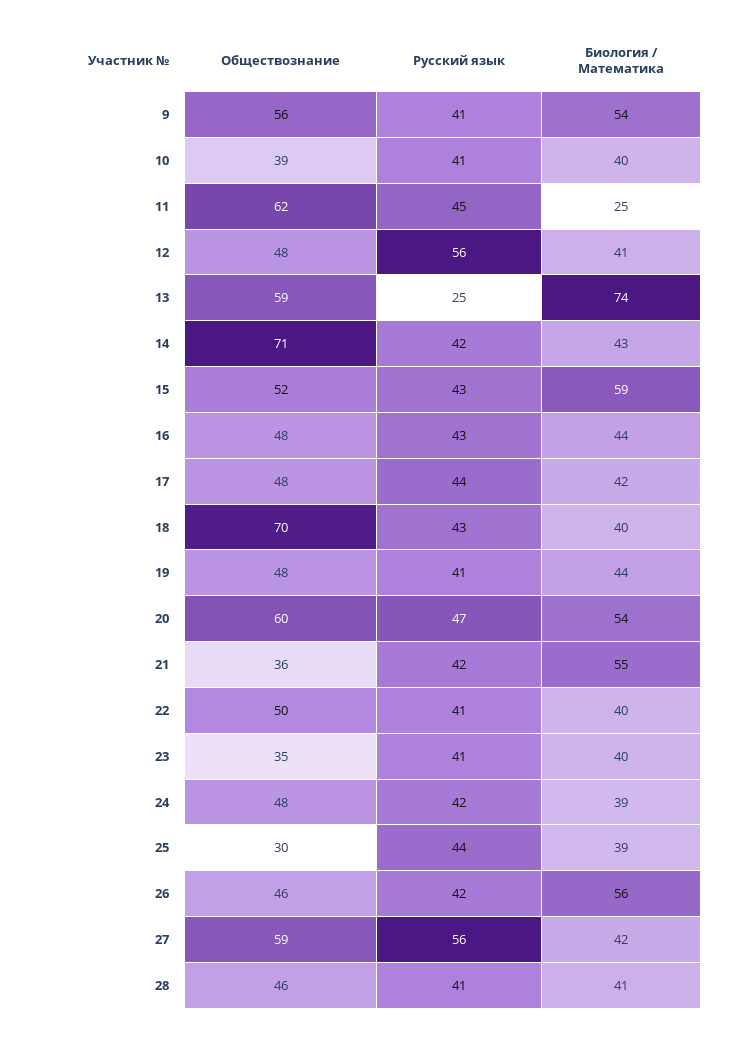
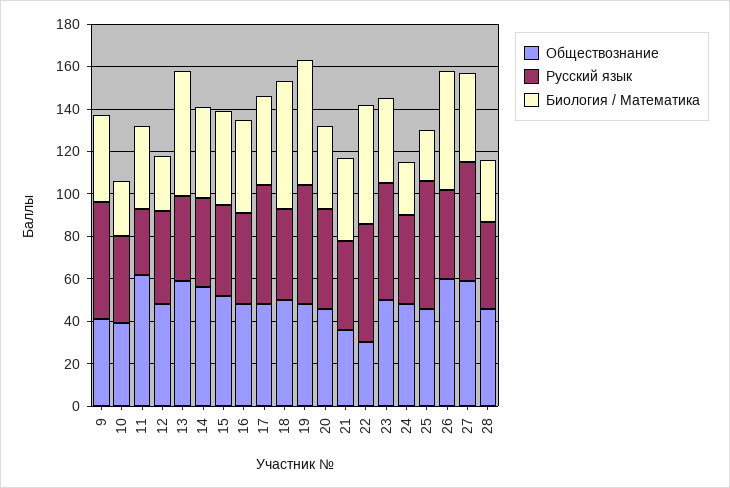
  {
    "Обществознание": {
-     "9": 56,
+     "9": 40,
      "10": 39,
      "11": 62,
      "12": 48,
      "13": 59,
-     "14": 71,
+     "14": 55,
      "15": 52,
      "16": 48,
      "17": 48,
-     "18": 70,
+     "18": 50,
      "19": 48,
-     "20": 60,
+     "20": 45,
      "21": 36,
-     "22": 50,
+     "22": 30,
-     "23": 35,
+     "23": 50,
      "24": 48,
-     "25": 30,
+     "25": 45,
-     "26": 46,
+     "26": 60,
      "27": 59,
      "28": 46
    },
    "Русский язык": {
-     "9": 41,
+     "9": 55,
      "10": 41,
-     "11": 45,
+     "11": 30,
-     "12": 56,
+     "12": 45,
-     "13": 25,
+     "13": 40,
      "14": 42,
      "15": 43,
      "16": 43,
-     "17": 44,
+     "17": 55,
      "18": 43,
-     "19": 41,
+     "19": 55,
      "20": 47,
      "21": 42,
-     "22": 41,
+     "22": 55,
-     "23": 41,
+     "23": 55,
      "24": 42,
-     "25": 44,
+     "25": 60,
      "26": 42,
      "27": 56,
      "28": 41
    },
    "Биология / Математика": {
-     "9": 54,
+     "9": 40,
-     "10": 40,
+     "10": 25,
-     "11": 25,
+     "11": 40,
-     "12": 41,
+     "12": 25,
-     "13": 74,
+     "13": 60,
      "14": 43,
-     "15": 59,
+     "15": 45,
      "16": 44,
      "17": 42,
-     "18": 40,
+     "18": 60,
-     "19": 44,
+     "19": 60,
-     "20": 54,
+     "20": 40,
-     "21": 55,
+     "21": 40,
-     "22": 40,
+     "22": 55,
      "23": 40,
-     "24": 39,
+     "24": 25,
-     "25": 39,
+     "25": 25,
      "26": 56,
      "27": 42,
-     "28": 41
+     "28": 30
    }
  }

